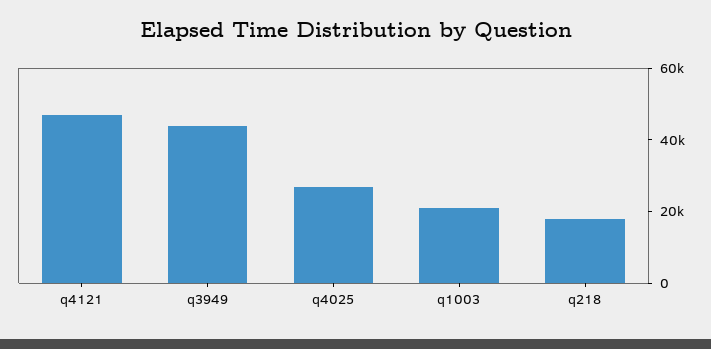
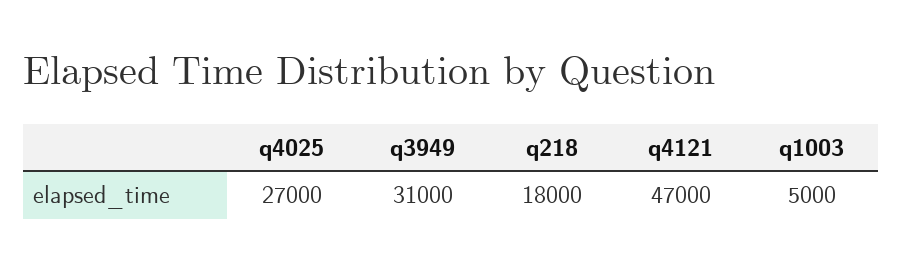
  {
    "q4121": 47000,
-   "q3949": 45000,
+   "q3949": 31000,
    "q4025": 27000,
-   "q1003": 20000,
+   "q1003": 5000,
    "q218": 18000
  }

